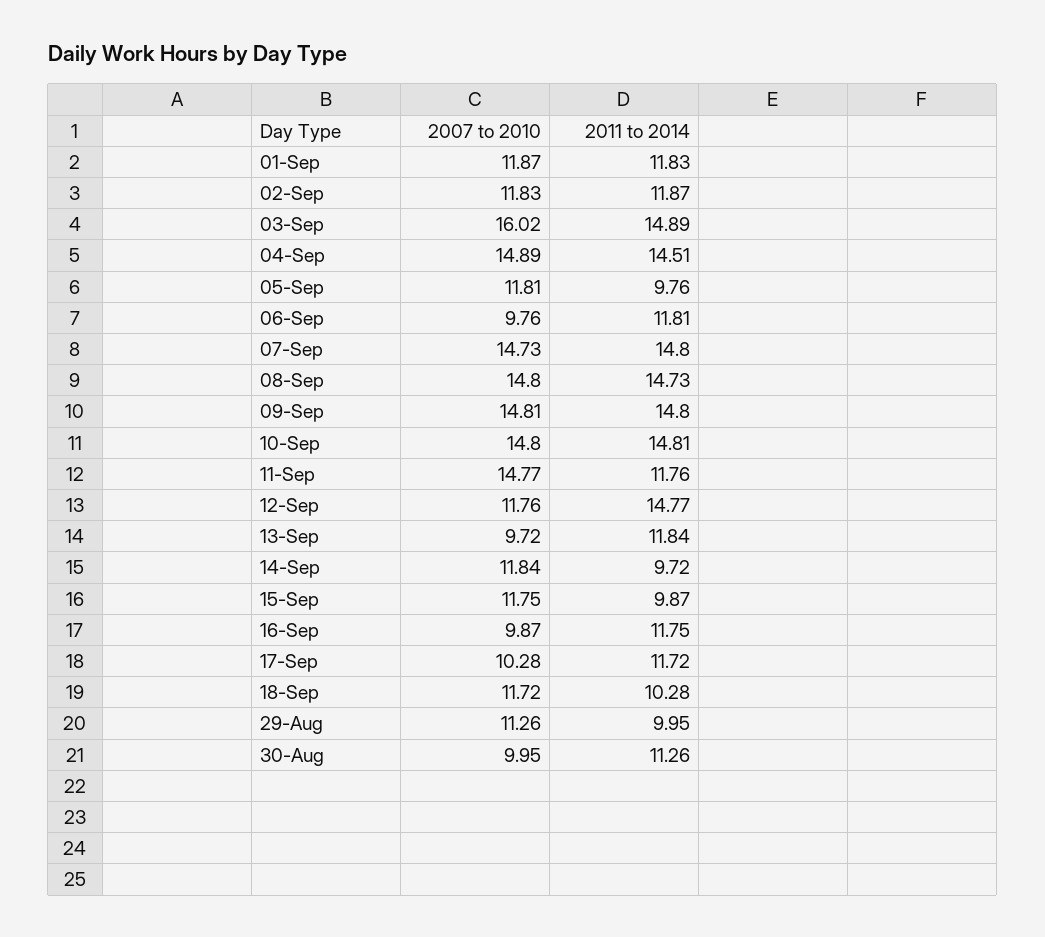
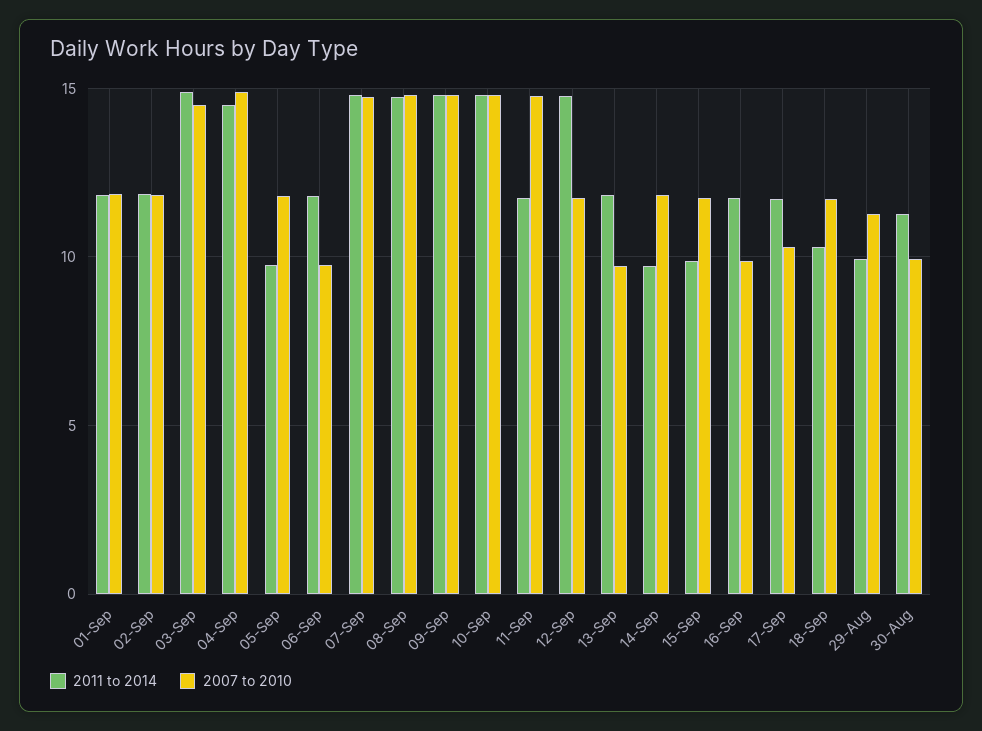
  {
    "2007 to 2010": {
      "01-Sep": 11.87,
      "02-Sep": 11.83,
-     "03-Sep": 16.02,
+     "03-Sep": 14.5,
      "04-Sep": 14.89,
      "05-Sep": 11.81,
      "06-Sep": 9.76,
      "07-Sep": 14.73,
      "08-Sep": 14.8,
      "09-Sep": 14.81,
      "10-Sep": 14.8,
      "11-Sep": 14.77,
      "12-Sep": 11.76,
      "13-Sep": 9.72,
      "14-Sep": 11.84,
      "15-Sep": 11.75,
      "16-Sep": 9.87,
      "17-Sep": 10.28,
      "18-Sep": 11.72,
      "29-Aug": 11.26,
      "30-Aug": 9.95
    },
    "2011 to 2014": {
      "01-Sep": 11.83,
      "02-Sep": 11.87,
      "03-Sep": 14.89,
      "04-Sep": 14.51,
      "05-Sep": 9.76,
      "06-Sep": 11.81,
      "07-Sep": 14.8,
      "08-Sep": 14.73,
      "09-Sep": 14.8,
      "10-Sep": 14.81,
      "11-Sep": 11.76,
      "12-Sep": 14.77,
      "13-Sep": 11.84,
      "14-Sep": 9.72,
      "15-Sep": 9.87,
      "16-Sep": 11.75,
      "17-Sep": 11.72,
      "18-Sep": 10.28,
      "29-Aug": 9.95,
      "30-Aug": 11.26
    }
  }

